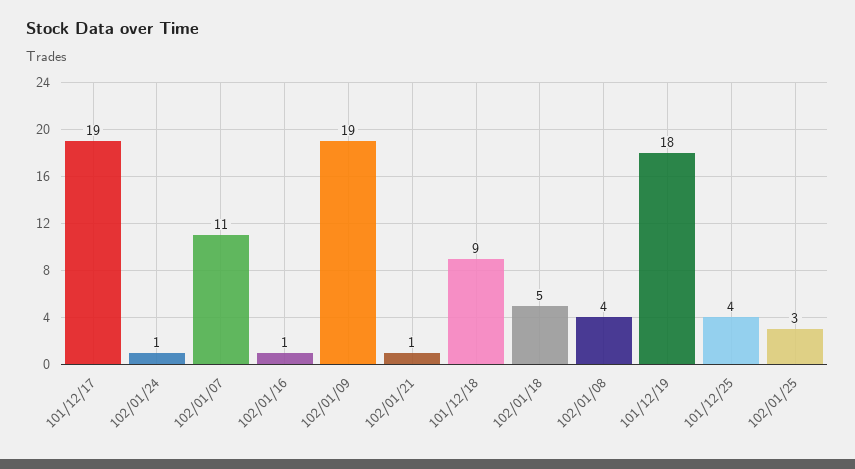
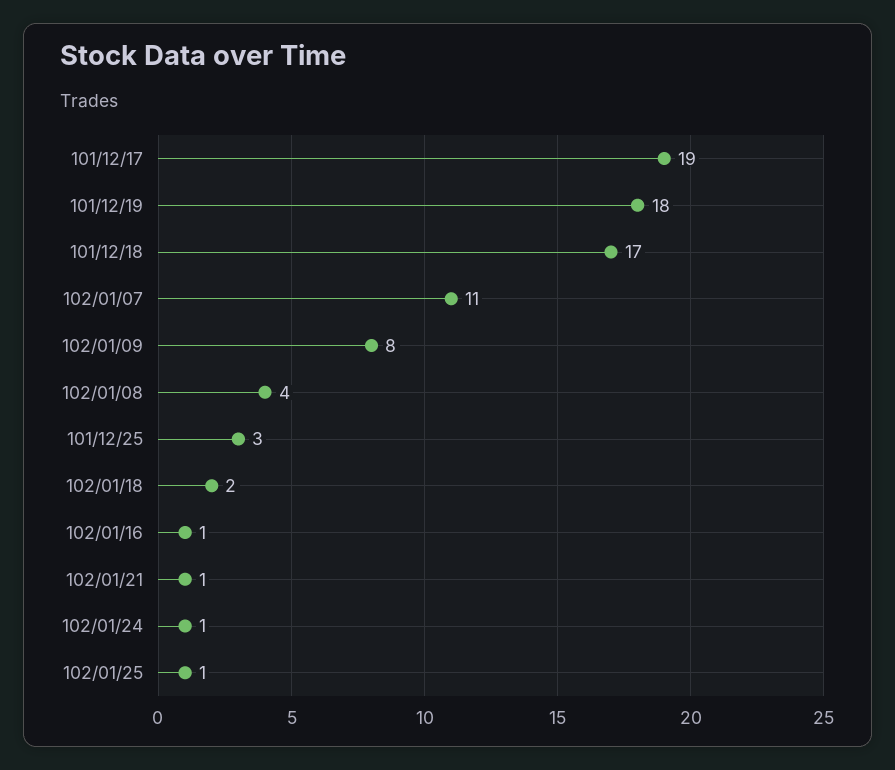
  {
    "101/12/17": 19,
    "102/01/24": 1,
    "102/01/07": 11,
    "102/01/16": 1,
-   "102/01/09": 19,
+   "102/01/09": 8,
    "102/01/21": 1,
-   "101/12/18": 9,
+   "101/12/18": 17,
-   "102/01/18": 5,
+   "102/01/18": 2,
    "102/01/08": 4,
    "101/12/19": 18,
-   "101/12/25": 4,
+   "101/12/25": 3,
-   "102/01/25": 3
+   "102/01/25": 1
  }

